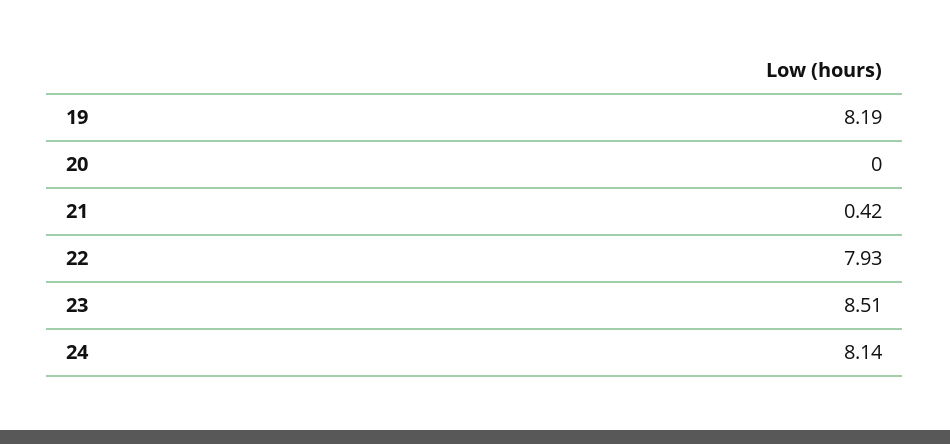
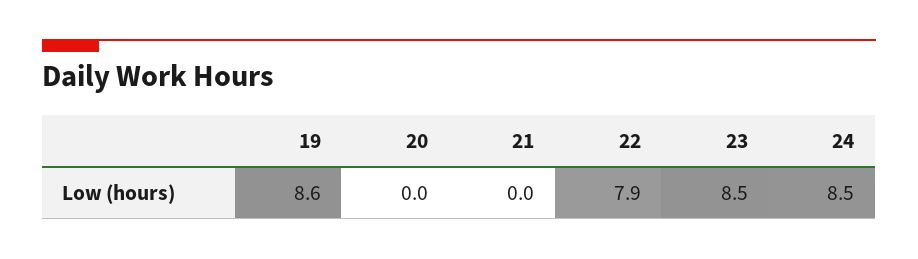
  {
-   "19": 8.19,
+   "19": 8.6,
    "20": 0,
-   "21": 0.42,
+   "21": 0,
    "22": 7.93,
    "23": 8.51,
-   "24": 8.14
+   "24": 8.5
  }

